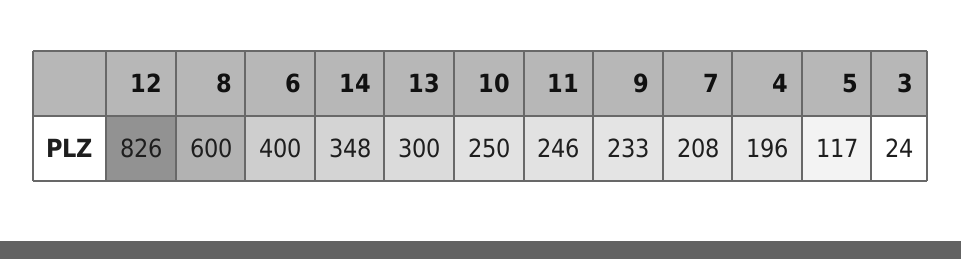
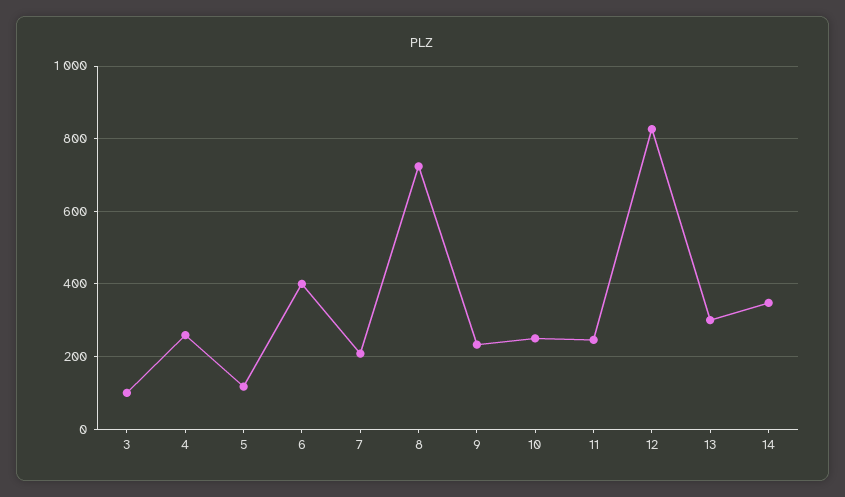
  {
    "12": 826,
-   "8": 600,
+   "8": 720,
    "6": 400,
    "14": 348,
    "13": 300,
    "10": 250,
    "11": 246,
    "9": 233,
    "7": 208,
-   "4": 196,
+   "4": 260,
    "5": 117,
-   "3": 24
+   "3": 100
  }

